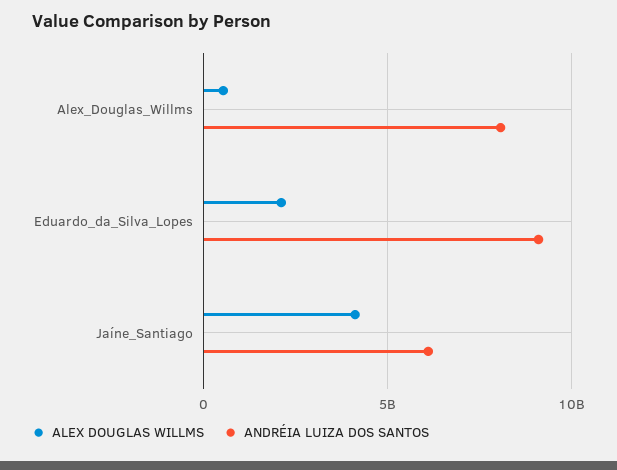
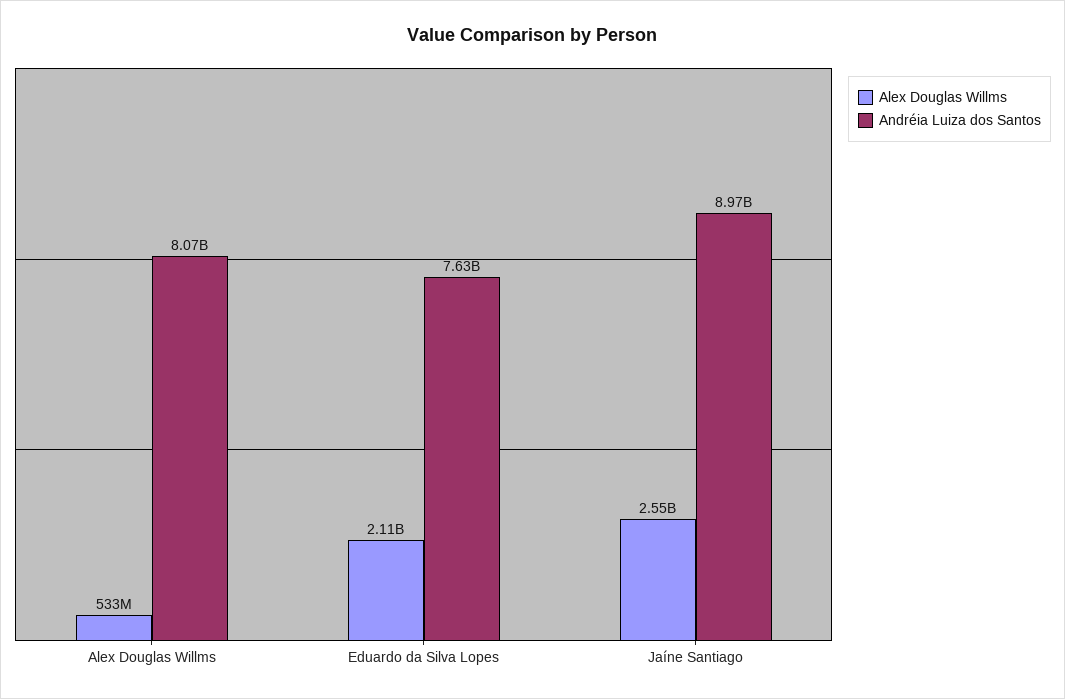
  {
    "ALEX DOUGLAS WILLMS": {
      "Alex_Douglas_Willms": 533000000,
      "Eduardo_da_Silva_Lopes": 2110000000,
-     "Jaíne_Santiago": 4000000000
+     "Jaíne_Santiago": 2550000000
    },
    "ANDRÉIA LUIZA DOS SANTOS": {
      "Alex_Douglas_Willms": 8070000000,
-     "Eduardo_da_Silva_Lopes": 9000000000,
+     "Eduardo_da_Silva_Lopes": 7630000000,
-     "Jaíne_Santiago": 6000000000
+     "Jaíne_Santiago": 8970000000
    }
  }

